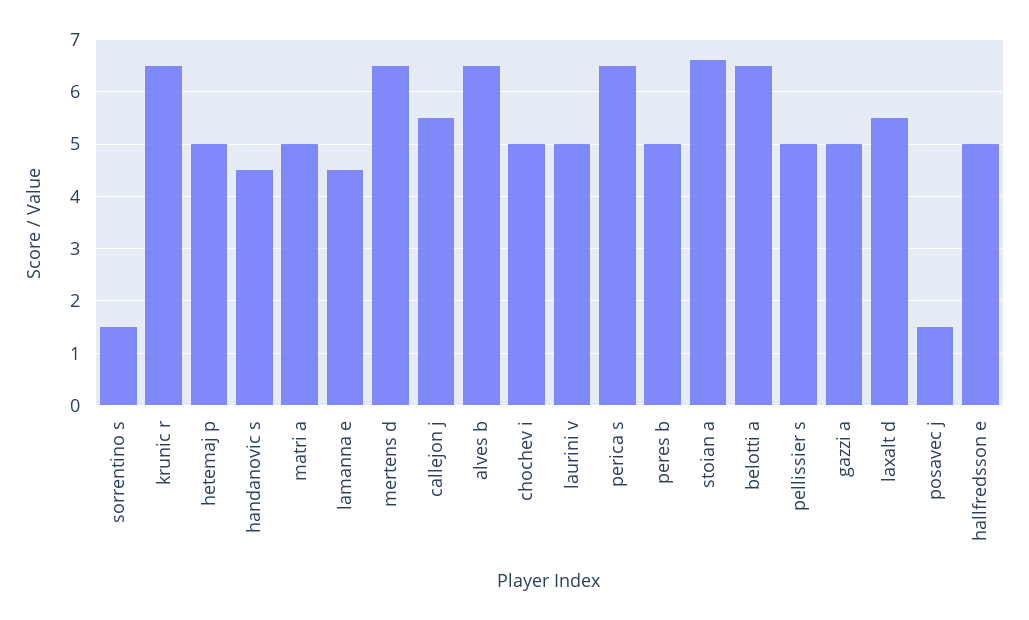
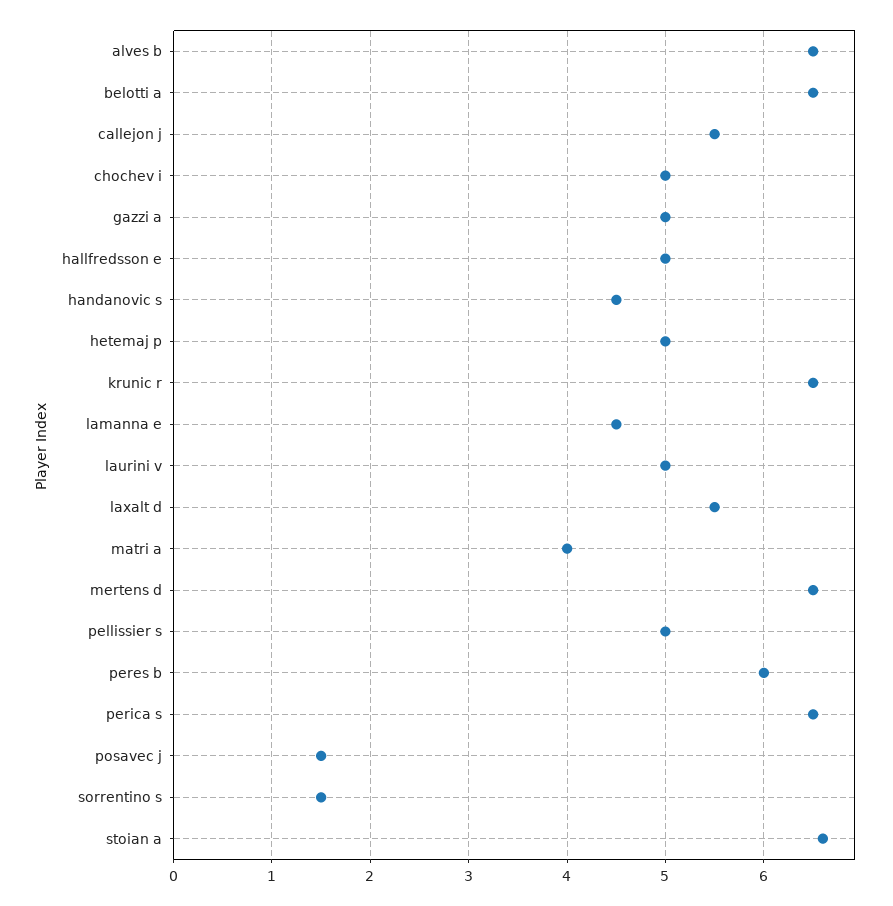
  {
    "sorrentino s": 1.5,
    "krunic r": 6.5,
    "hetemaj p": 5,
    "handanovic s": 4.5,
-   "matri a": 5,
+   "matri a": 4,
    "lamanna e": 4.5,
    "mertens d": 6.5,
    "callejon j": 5.5,
    "alves b": 6.5,
    "chochev i": 5,
    "laurini v": 5,
    "perica s": 6.5,
-   "peres b": 5,
+   "peres b": 6,
    "stoian a": 6.6,
    "belotti a": 6.5,
    "pellissier s": 5,
    "gazzi a": 5,
    "laxalt d": 5.5,
    "posavec j": 1.5,
    "hallfredsson e": 5
  }

